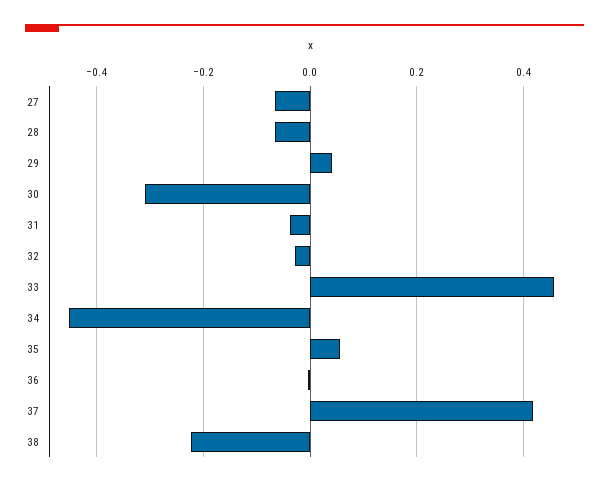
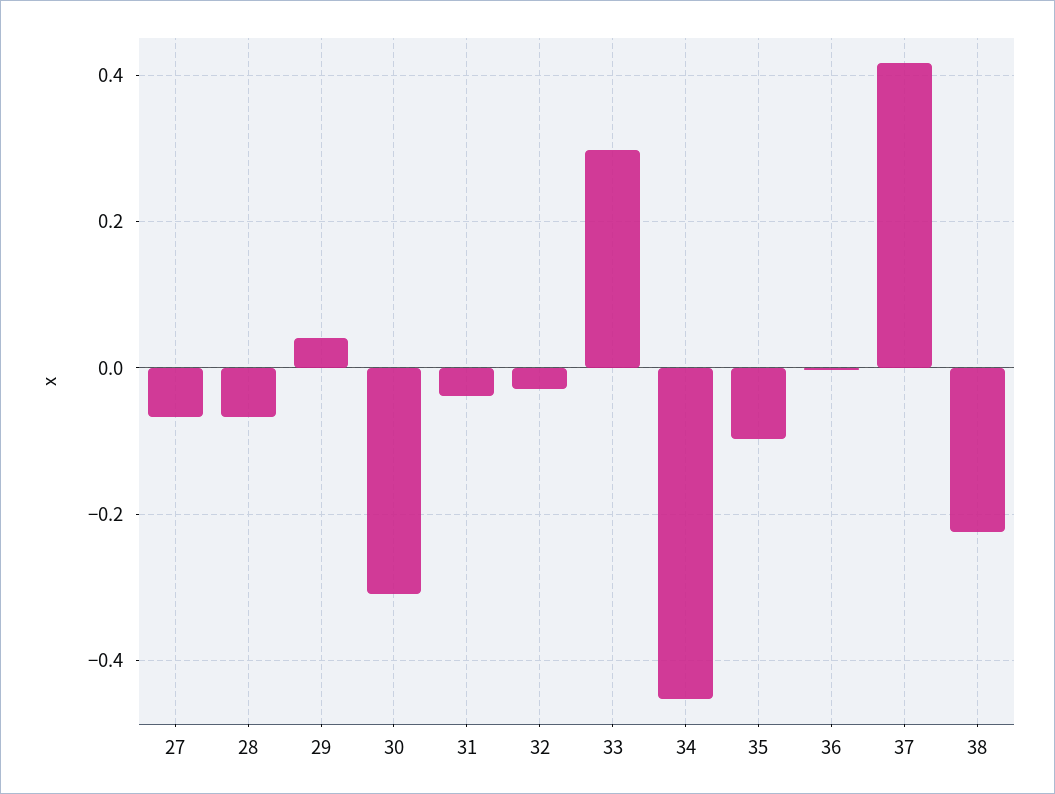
  {
    "27": -0.06,
    "28": -0.06,
    "29": 0.04,
    "30": -0.3,
    "31": -0.04,
    "32": -0.02,
-   "33": 0.46,
+   "33": 0.3,
    "34": -0.46,
-   "35": 0.06,
+   "35": -0.1,
    "36": 0,
    "37": 0.42,
    "38": -0.22
  }

